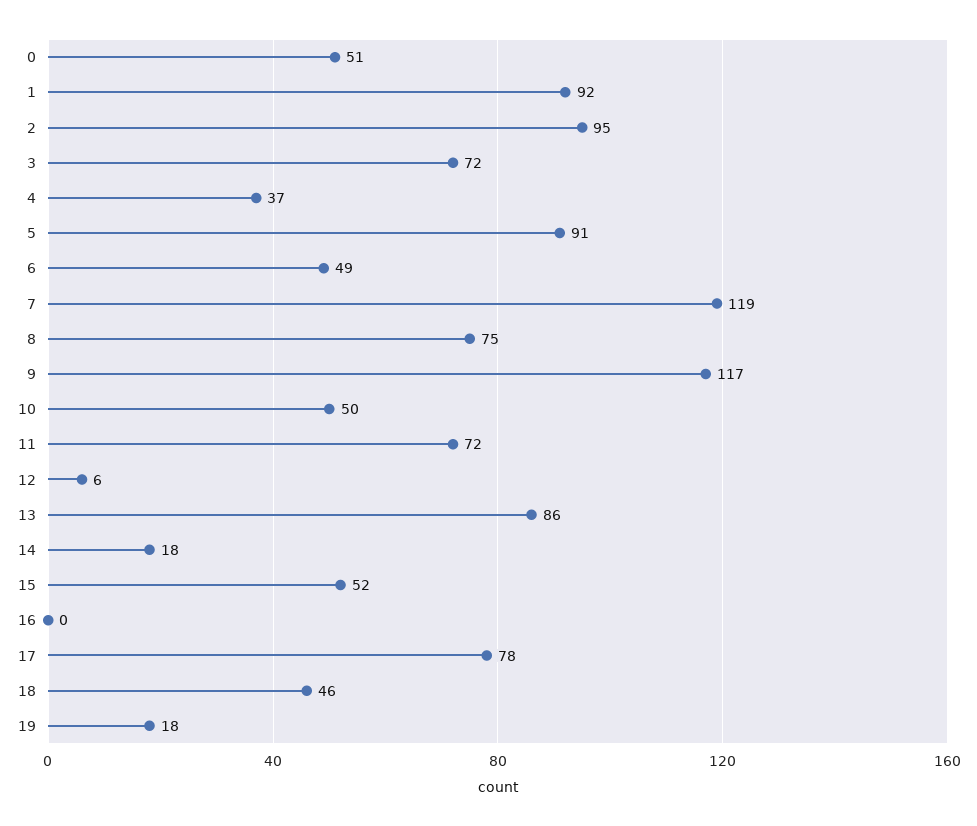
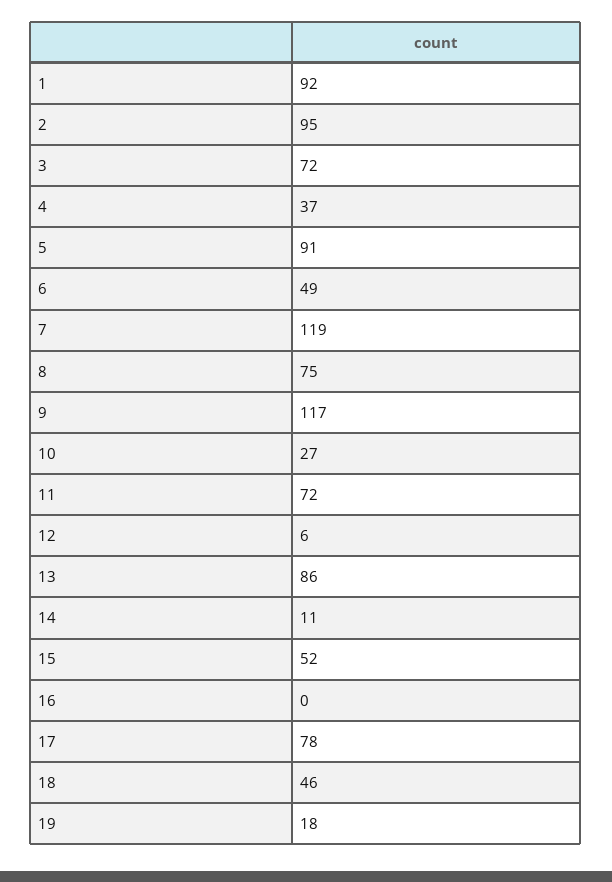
  {
-   "0": 51,
    "1": 92,
    "2": 95,
    "3": 72,
    "4": 37,
    "5": 91,
    "6": 49,
    "7": 119,
    "8": 75,
    "9": 117,
-   "10": 50,
+   "10": 27,
    "11": 72,
    "12": 6,
    "13": 86,
-   "14": 18,
+   "14": 11,
    "15": 52,
    "16": 0,
    "17": 78,
    "18": 46,
    "19": 18
  }

